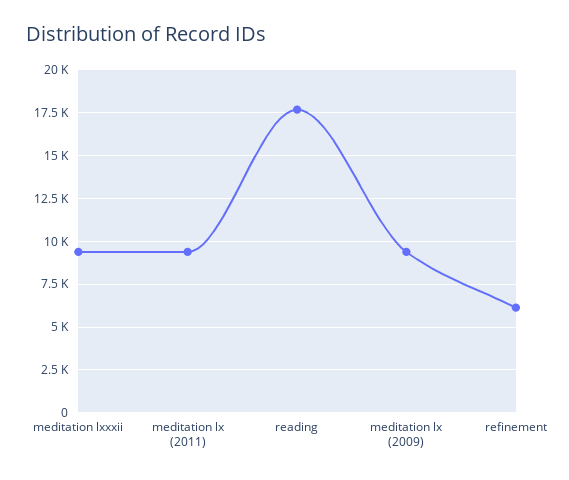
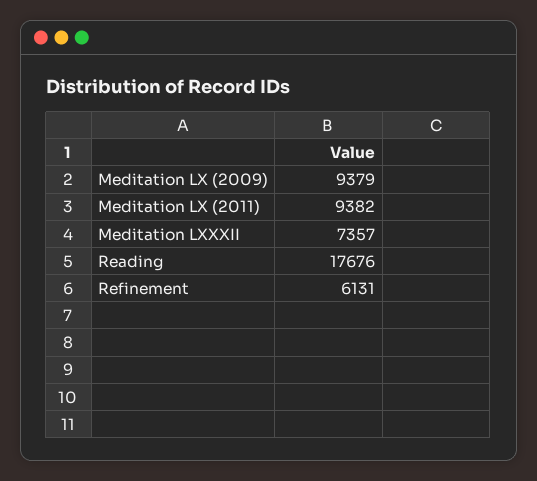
  {
-   "meditation lxxxii": 9500,
+   "meditation lxxxii": 7357,
    "meditation lx (2011)": 9382,
    "reading": 17676,
    "meditation lx (2009)": 9379,
    "refinement": 6131
  }

